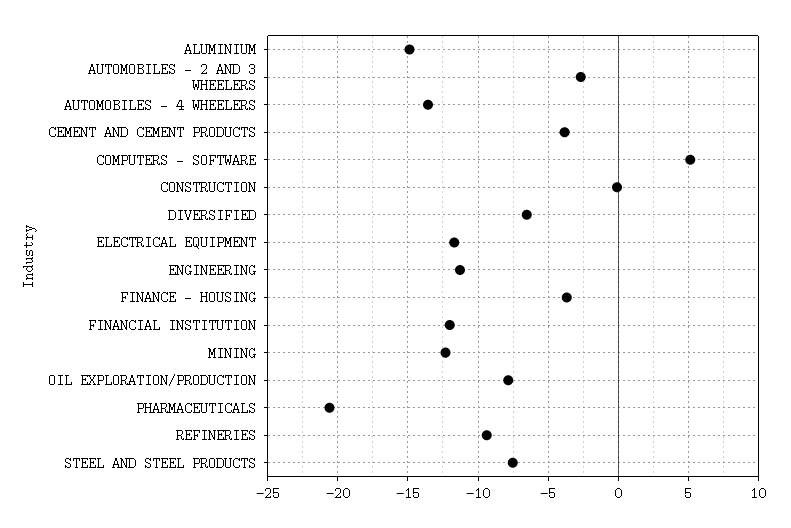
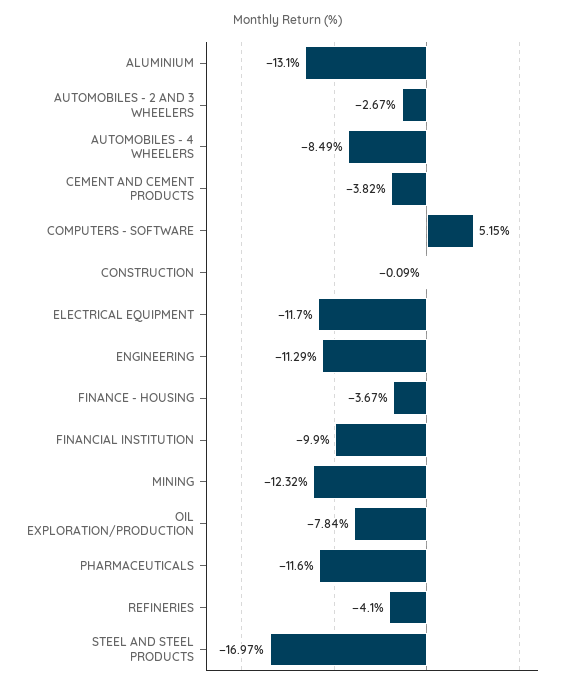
  {
-   "ALUMINIUM": -15,
+   "ALUMINIUM": -13.1,
    "AUTOMOBILES - 2 AND 3 WHEELERS": -2.67,
-   "AUTOMOBILES - 4 WHEELERS": -13.5,
+   "AUTOMOBILES - 4 WHEELERS": -8.49,
    "CEMENT AND CEMENT PRODUCTS": -3.82,
    "COMPUTERS - SOFTWARE": 5.15,
    "CONSTRUCTION": -0.09,
-   "DIVERSIFIED": -6.5,
    "ELECTRICAL EQUIPMENT": -11.7,
    "ENGINEERING": -11.29,
    "FINANCE - HOUSING": -3.67,
-   "FINANCIAL INSTITUTION": -12,
+   "FINANCIAL INSTITUTION": -9.9,
    "MINING": -12.32,
    "OIL EXPLORATION/PRODUCTION": -7.84,
-   "PHARMACEUTICALS": -20.5,
+   "PHARMACEUTICALS": -11.6,
-   "REFINERIES": -9.5,
+   "REFINERIES": -4.1,
-   "STEEL AND STEEL PRODUCTS": -7.5
+   "STEEL AND STEEL PRODUCTS": -16.97
  }

